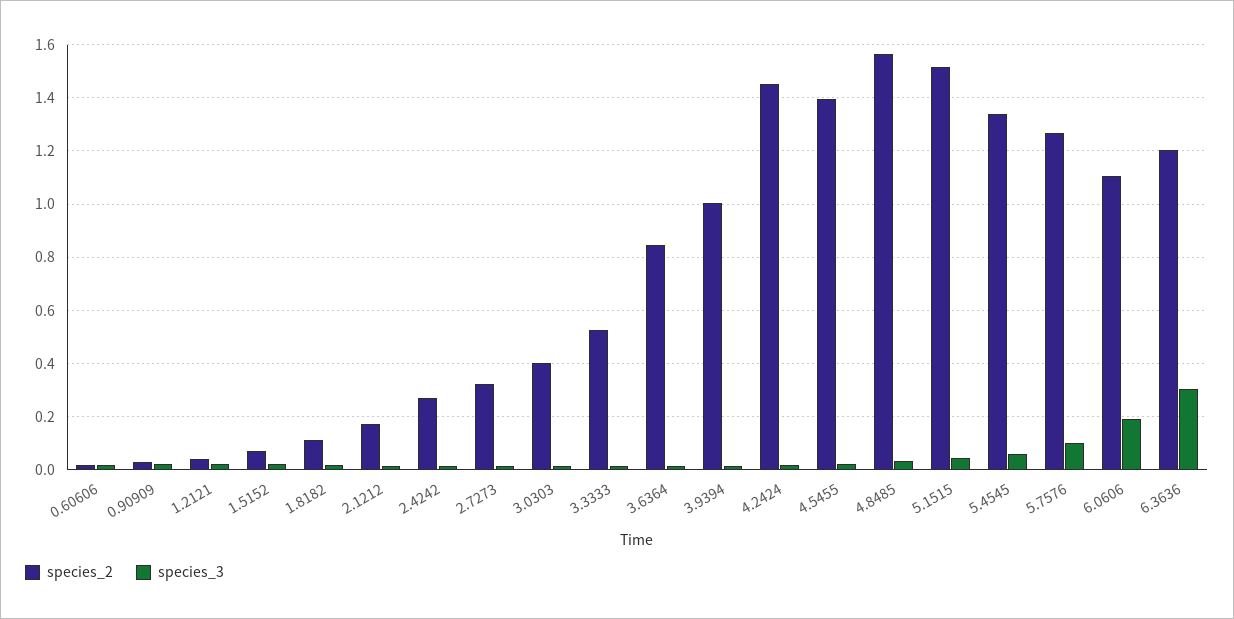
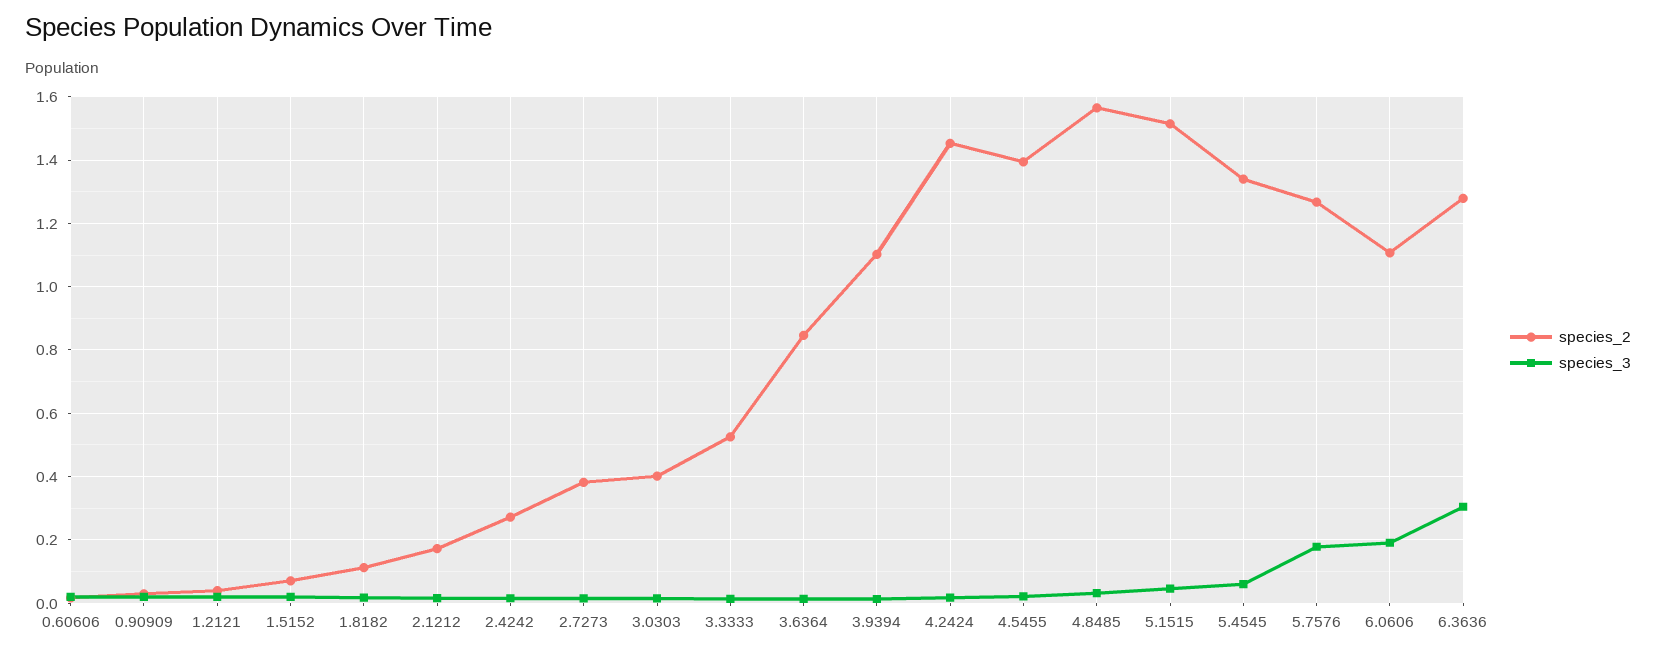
  {
    "species_2": {
      "0.60606": 0.02,
      "0.90909": 0.04,
      "1.2121": 0.04,
      "1.5152": 0.08,
      "1.8182": 0.12,
      "2.1212": 0.18,
      "2.4242": 0.28,
-     "2.7273": 0.325,
+     "2.7273": 0.38,
      "3.0303": 0.4,
      "3.3333": 0.52,
      "3.6364": 0.84,
-     "3.9394": 1,
+     "3.9394": 1.1,
      "4.2424": 1.46,
      "4.5455": 1.4,
      "4.8485": 1.56,
      "5.1515": 1.52,
      "5.4545": 1.34,
      "5.7576": 1.26,
      "6.0606": 1.1,
-     "6.3636": 1.2
+     "6.3636": 1.28
    },
    "species_3": {
      "0.60606": 0.02,
      "0.90909": 0.02,
      "1.2121": 0.02,
      "1.5152": 0.02,
      "1.8182": 0.02,
      "2.1212": 0.02,
      "2.4242": 0.02,
      "2.7273": 0.02,
      "3.0303": 0.02,
      "3.3333": 0.02,
      "3.6364": 0.02,
      "3.9394": 0.02,
      "4.2424": 0.02,
      "4.5455": 0.02,
      "4.8485": 0.04,
      "5.1515": 0.04,
      "5.4545": 0.06,
-     "5.7576": 0.1,
+     "5.7576": 0.18,
      "6.0606": 0.2,
      "6.3636": 0.3
    }
  }

